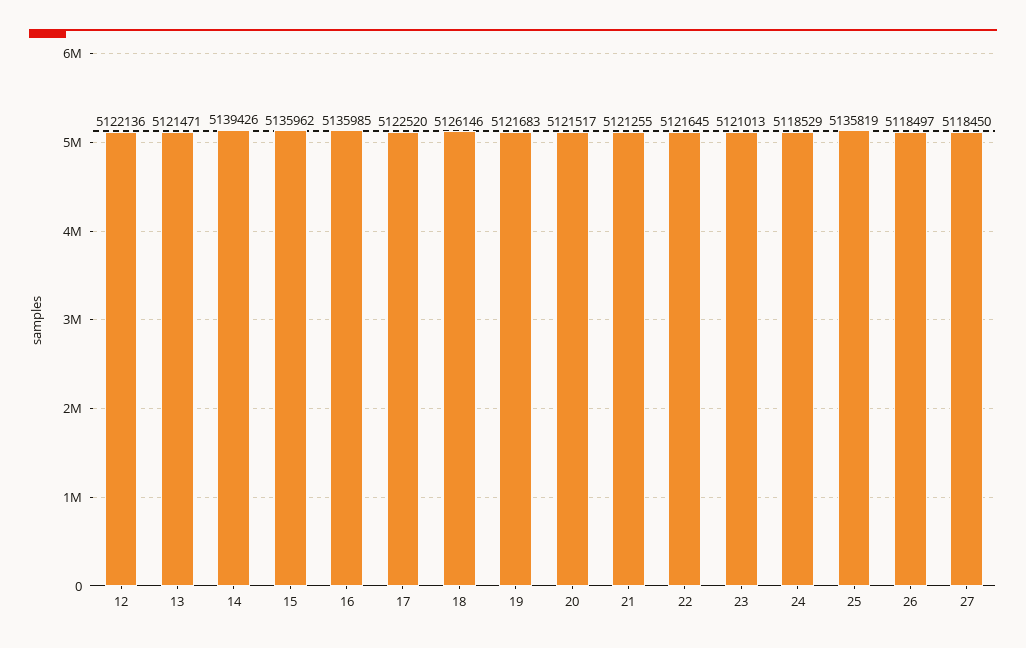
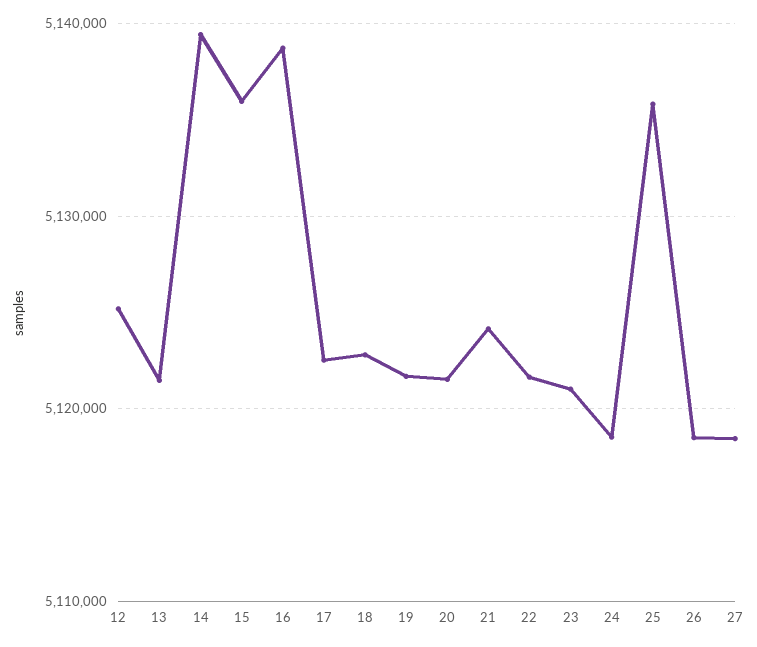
  {
-   "12": 5122136,
+   "12": 5125000,
    "13": 5121471,
    "14": 5139426,
    "15": 5135962,
-   "16": 5135985,
+   "16": 5139000,
    "17": 5122520,
-   "18": 5126146,
+   "18": 5123000,
    "19": 5121683,
    "20": 5121517,
-   "21": 5121255,
+   "21": 5124000,
    "22": 5121645,
    "23": 5121013,
    "24": 5118529,
    "25": 5135819,
    "26": 5118497,
    "27": 5118450
  }

